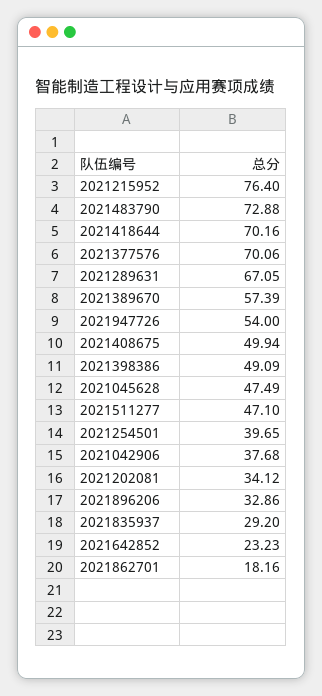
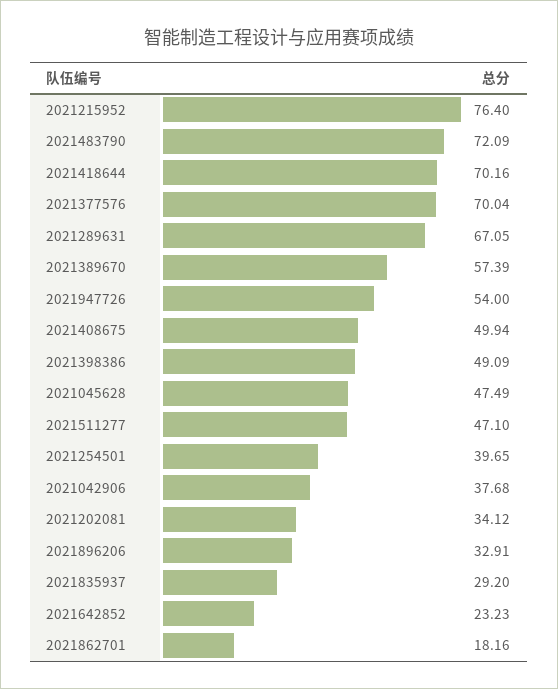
  {
    "2021215952": 76.4,
-   "2021483790": 72.88,
+   "2021483790": 72.09,
    "2021418644": 70.16,
-   "2021377576": 70.06,
+   "2021377576": 70.04,
    "2021289631": 67.05,
    "2021389670": 57.39,
    "2021947726": 54,
    "2021408675": 49.94,
    "2021398386": 49.09,
    "2021045628": 47.49,
    "2021511277": 47.1,
    "2021254501": 39.65,
    "2021042906": 37.68,
    "2021202081": 34.12,
-   "2021896206": 32.86,
+   "2021896206": 32.91,
    "2021835937": 29.2,
    "2021642852": 23.23,
    "2021862701": 18.16
  }

